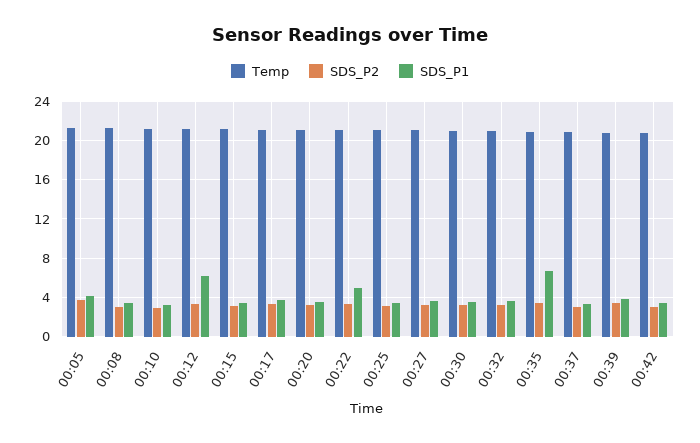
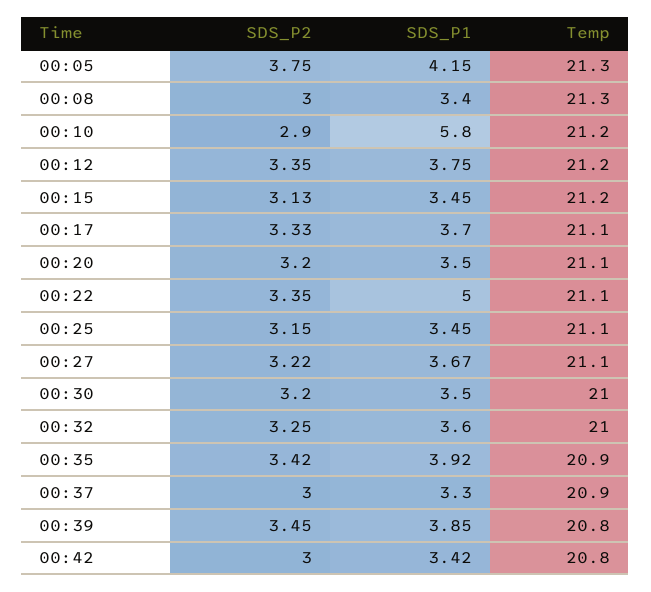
  {
    "Temp": {
      "00:05": 21.3,
      "00:08": 21.3,
      "00:10": 21.2,
      "00:12": 21.2,
      "00:15": 21.2,
      "00:17": 21.1,
      "00:20": 21.1,
      "00:22": 21.1,
      "00:25": 21.1,
      "00:27": 21.1,
      "00:30": 21,
      "00:32": 21,
      "00:35": 20.9,
      "00:37": 20.9,
      "00:39": 20.8,
      "00:42": 20.8
    },
    "SDS_P2": {
      "00:05": 3.75,
      "00:08": 3,
      "00:10": 2.9,
      "00:12": 3.35,
      "00:15": 3.13,
      "00:17": 3.33,
      "00:20": 3.2,
      "00:22": 3.35,
      "00:25": 3.15,
      "00:27": 3.22,
      "00:30": 3.2,
      "00:32": 3.25,
      "00:35": 3.42,
      "00:37": 3,
      "00:39": 3.45,
      "00:42": 3
    },
    "SDS_P1": {
      "00:05": 4.15,
      "00:08": 3.4,
-     "00:10": 3,
+     "00:10": 5.8,
-     "00:12": 6,
+     "00:12": 3.75,
      "00:15": 3.45,
      "00:17": 3.7,
      "00:20": 3.5,
      "00:22": 5,
      "00:25": 3.45,
      "00:27": 3.67,
      "00:30": 3.5,
      "00:32": 3.6,
-     "00:35": 7,
+     "00:35": 3.92,
      "00:37": 3.3,
      "00:39": 3.85,
      "00:42": 3.42
    }
  }

